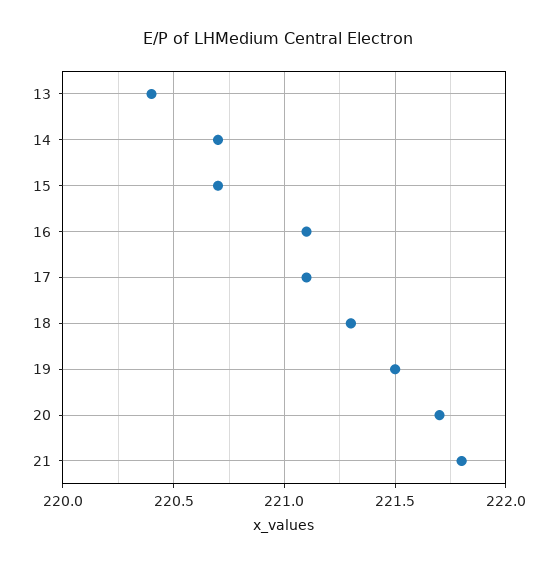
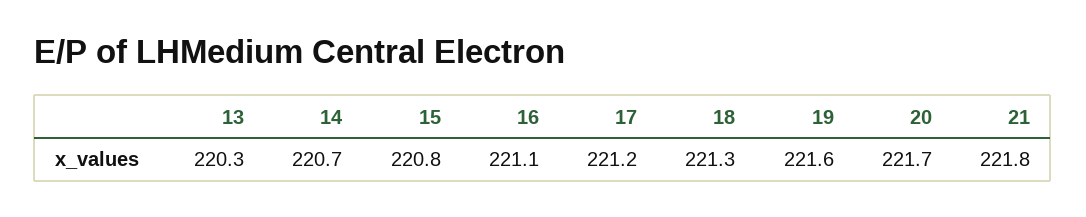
  {
-   "13": 220.4,
+   "13": 220.3,
    "14": 220.7,
-   "15": 220.7,
+   "15": 220.8,
    "16": 221.1,
-   "17": 221.1,
+   "17": 221.2,
    "18": 221.3,
-   "19": 221.5,
+   "19": 221.6,
    "20": 221.7,
    "21": 221.8
  }

